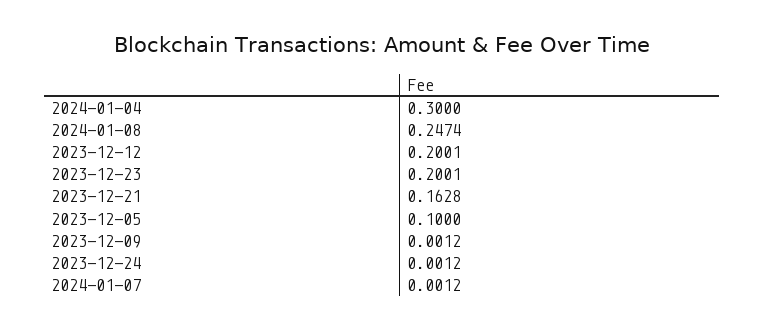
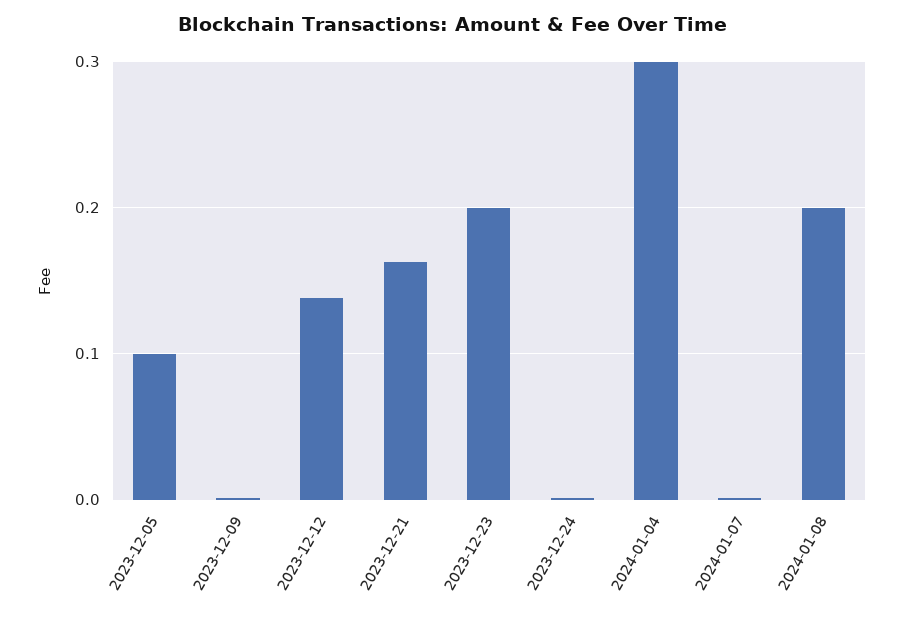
  {
    "2024-01-04": 0.3,
-   "2024-01-08": 0.2474,
+   "2024-01-08": 0.2,
-   "2023-12-12": 0.2001,
+   "2023-12-12": 0.14,
    "2023-12-23": 0.2001,
    "2023-12-21": 0.1628,
    "2023-12-05": 0.1,
    "2023-12-09": 0.0012,
    "2023-12-24": 0.0012,
    "2024-01-07": 0.0012
  }

